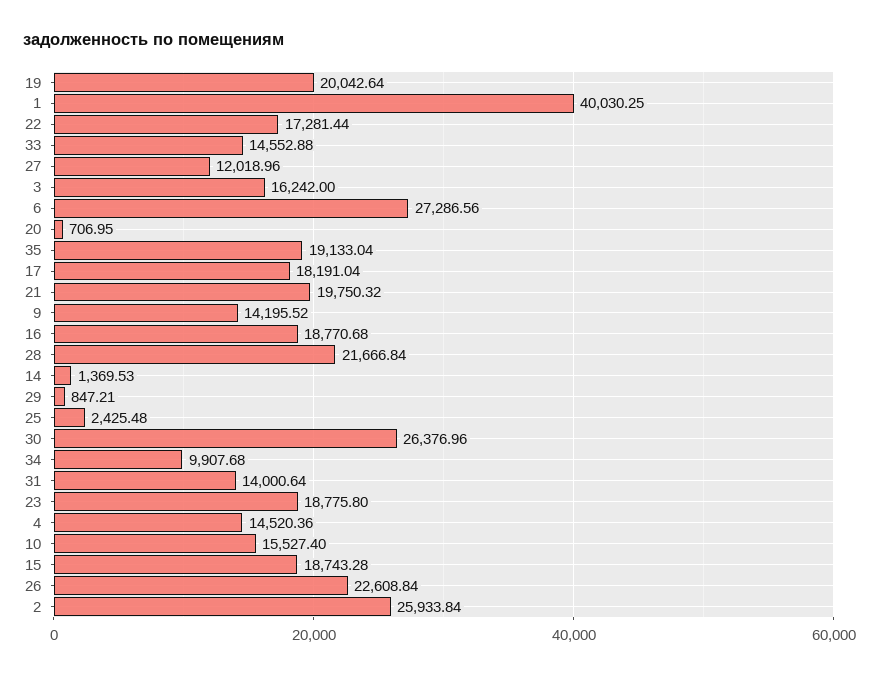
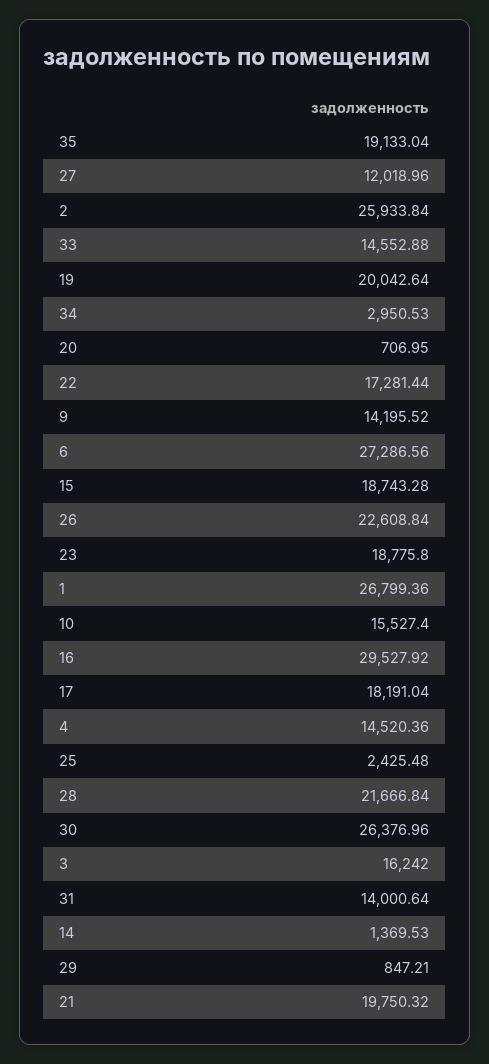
  {
    "19": 20042.64,
-   "1": 40030.25,
+   "1": 26799.36,
    "22": 17281.44,
    "33": 14552.88,
    "27": 12018.96,
    "3": 16242,
    "6": 27286.56,
    "20": 706.95,
    "35": 19133.04,
    "17": 18191.04,
    "21": 19750.32,
    "9": 14195.52,
-   "16": 18770.68,
+   "16": 29527.92,
    "28": 21666.84,
    "14": 1369.53,
    "29": 847.21,
    "25": 2425.48,
    "30": 26376.96,
-   "34": 9907.68,
+   "34": 2950.53,
    "31": 14000.64,
    "23": 18775.8,
    "4": 14520.36,
    "10": 15527.4,
    "15": 18743.28,
    "26": 22608.84,
    "2": 25933.84
  }

